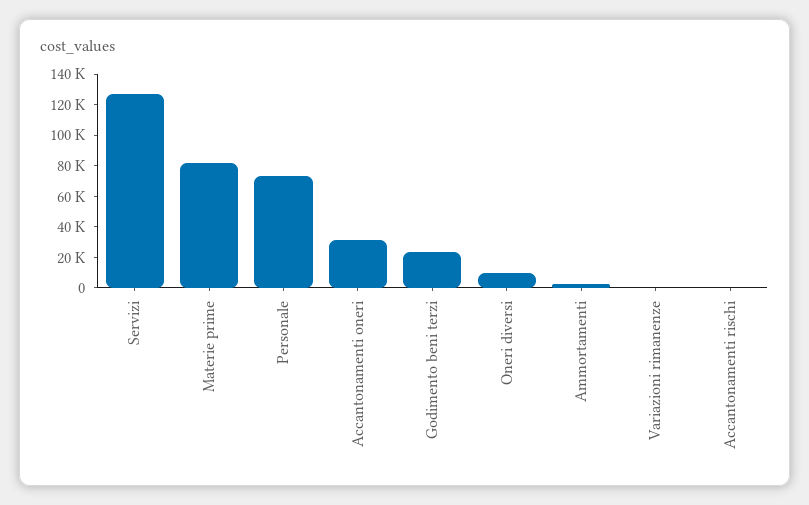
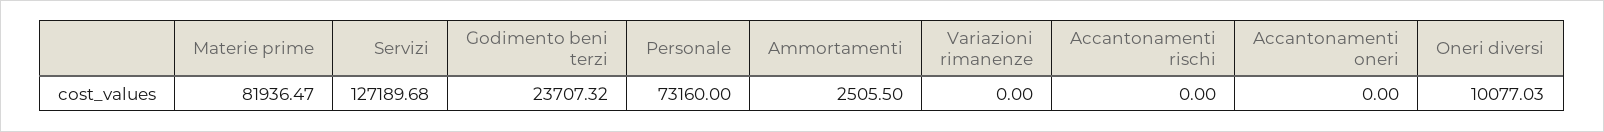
  {
    "Servizi": 127189.68,
    "Materie prime": 81936.47,
    "Personale": 73160,
-   "Accantonamenti oneri": 30000,
+   "Accantonamenti oneri": 0,
    "Godimento beni terzi": 23707.32,
    "Oneri diversi": 10077.03,
    "Ammortamenti": 2505.5,
    "Variazioni rimanenze": 0,
    "Accantonamenti rischi": 0
  }

